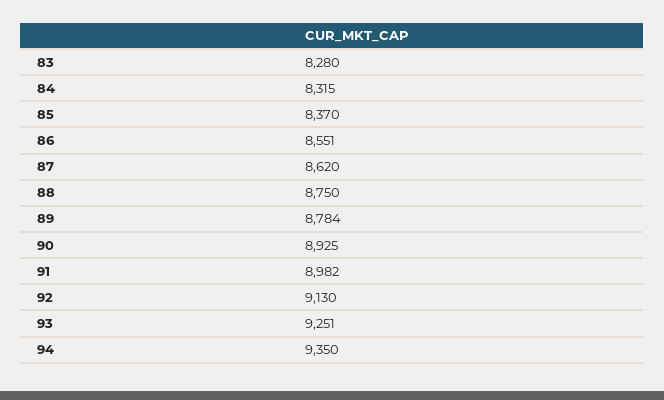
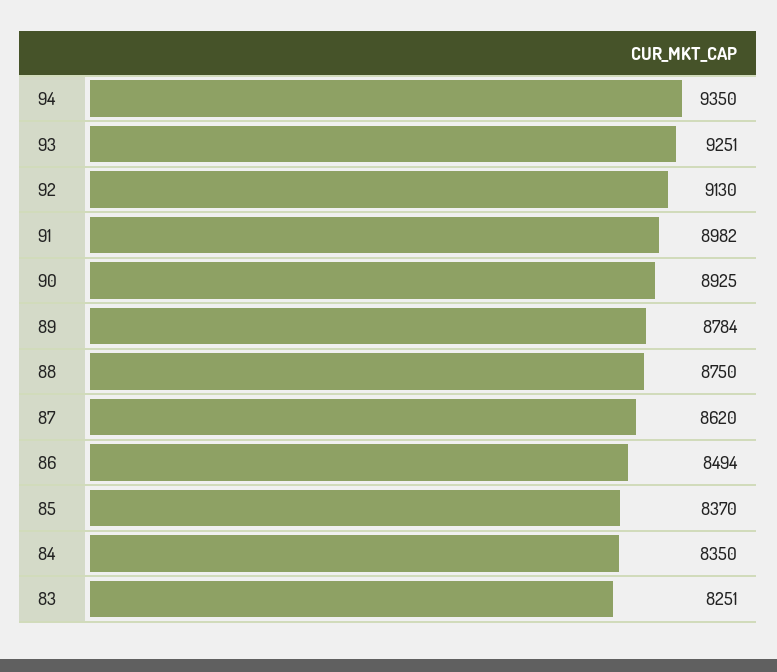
  {
-   "83": 8280,
+   "83": 8251,
-   "84": 8315,
+   "84": 8350,
    "85": 8370,
-   "86": 8551,
+   "86": 8494,
    "87": 8620,
    "88": 8750,
    "89": 8784,
    "90": 8925,
    "91": 8982,
    "92": 9130,
    "93": 9251,
    "94": 9350
  }

